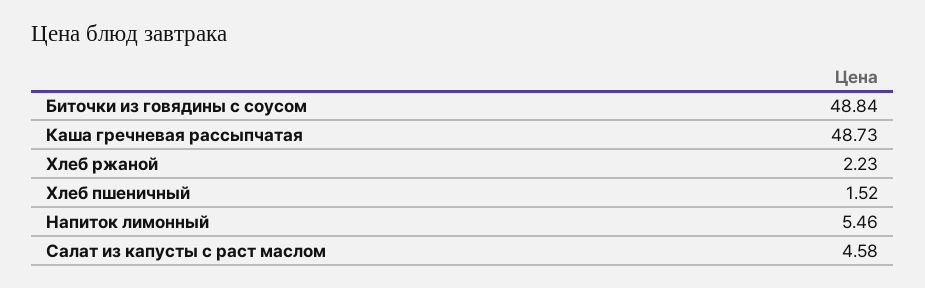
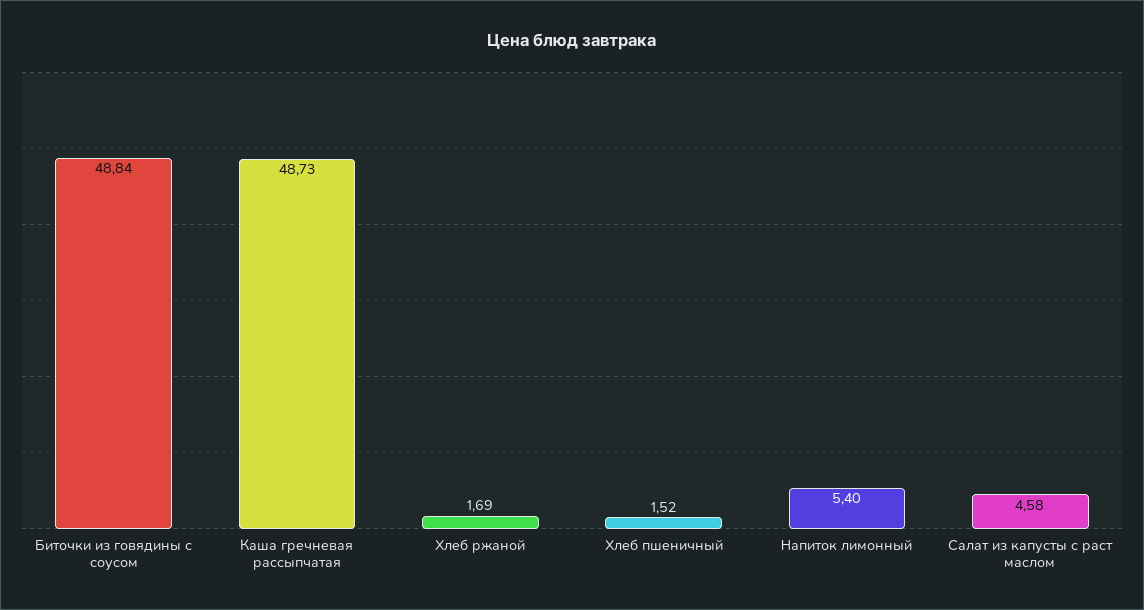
  {
    "Биточки из говядины с соусом": 48.84,
    "Каша гречневая рассыпчатая": 48.73,
-   "Хлеб ржаной": 2.23,
+   "Хлеб ржаной": 1.69,
    "Хлеб пшеничный": 1.52,
-   "Напиток лимонный": 5.46,
+   "Напиток лимонный": 5.4,
    "Салат из капусты с раст маслом": 4.58
  }

